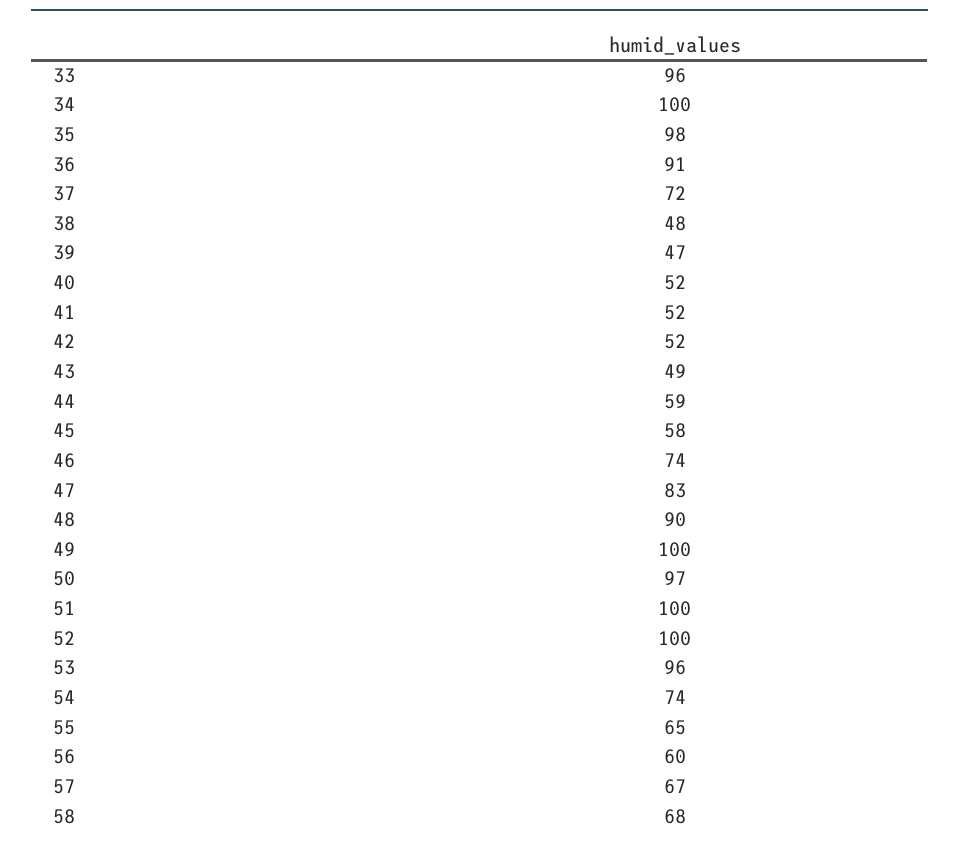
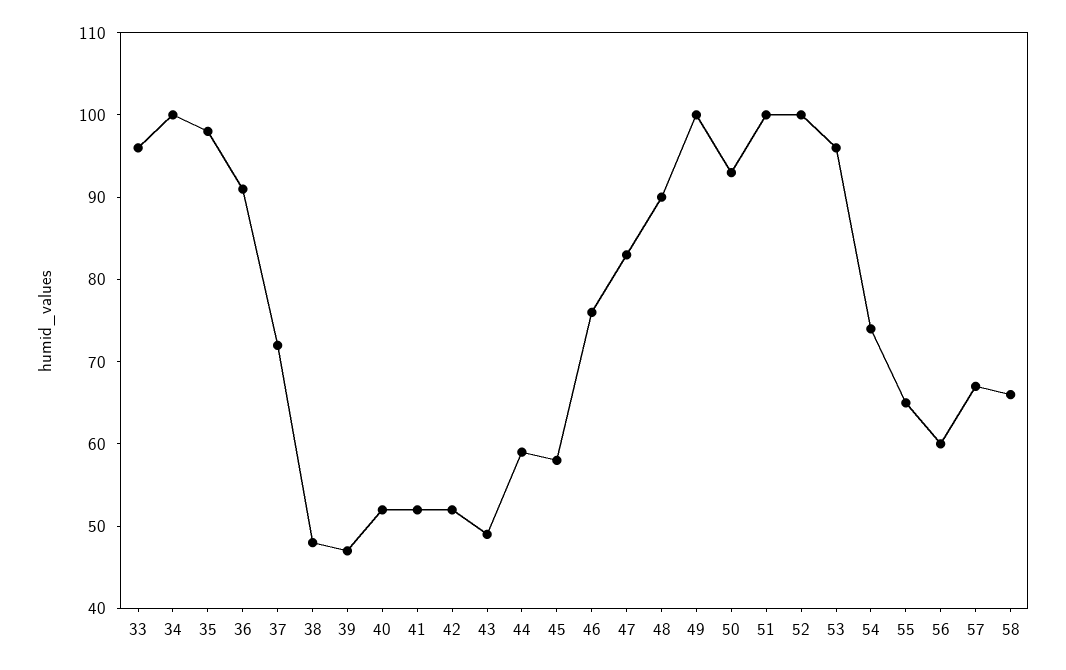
  {
    "33": 96,
    "34": 100,
    "35": 98,
    "36": 91,
    "37": 72,
    "38": 48,
    "39": 47,
    "40": 52,
    "41": 52,
    "42": 52,
    "43": 49,
    "44": 59,
    "45": 58,
-   "46": 74,
+   "46": 76,
    "47": 83,
    "48": 90,
    "49": 100,
-   "50": 97,
+   "50": 93,
    "51": 100,
    "52": 100,
    "53": 96,
    "54": 74,
    "55": 65,
    "56": 60,
    "57": 67,
-   "58": 68
+   "58": 66
  }

